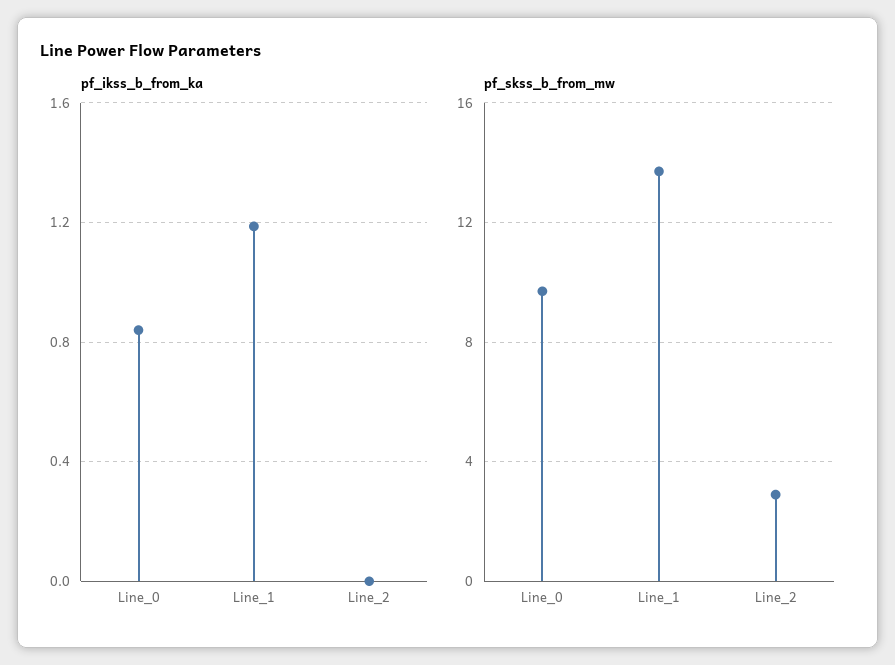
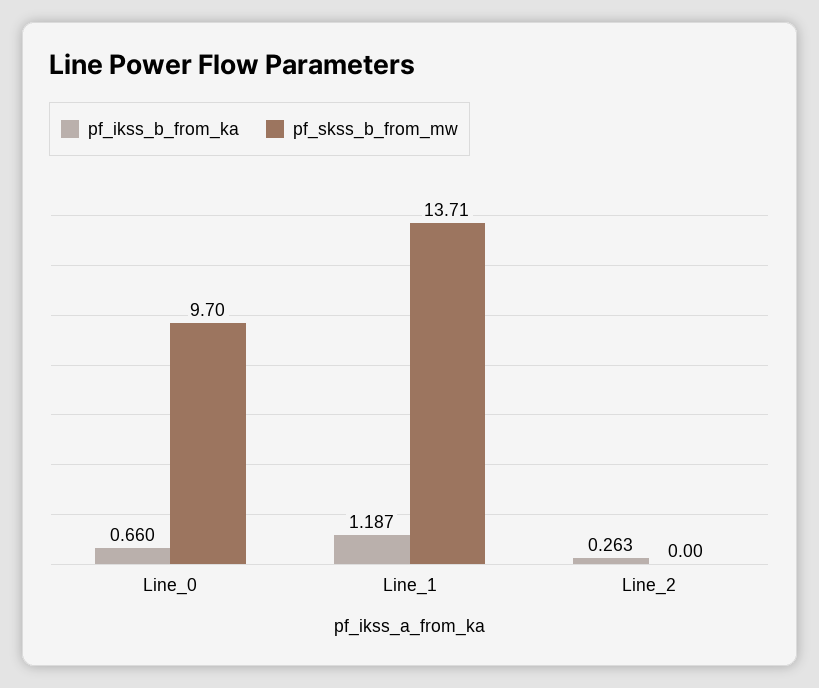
  {
    "pf_ikss_b_from_ka": {
-     "Line_0": 0.85,
+     "Line_0": 0.66,
      "Line_1": 1.187,
-     "Line_2": 0
+     "Line_2": 0.263
    },
    "pf_skss_b_from_mw": {
      "Line_0": 9.7,
      "Line_1": 13.71,
-     "Line_2": 3
+     "Line_2": 0
    }
  }

